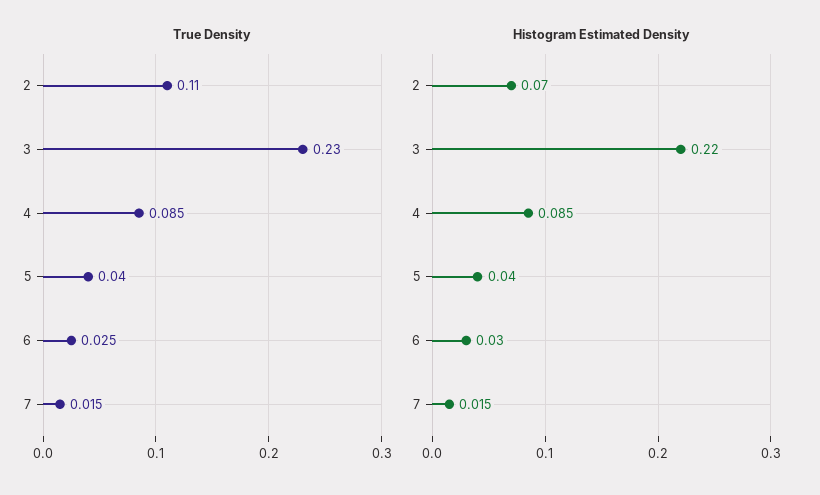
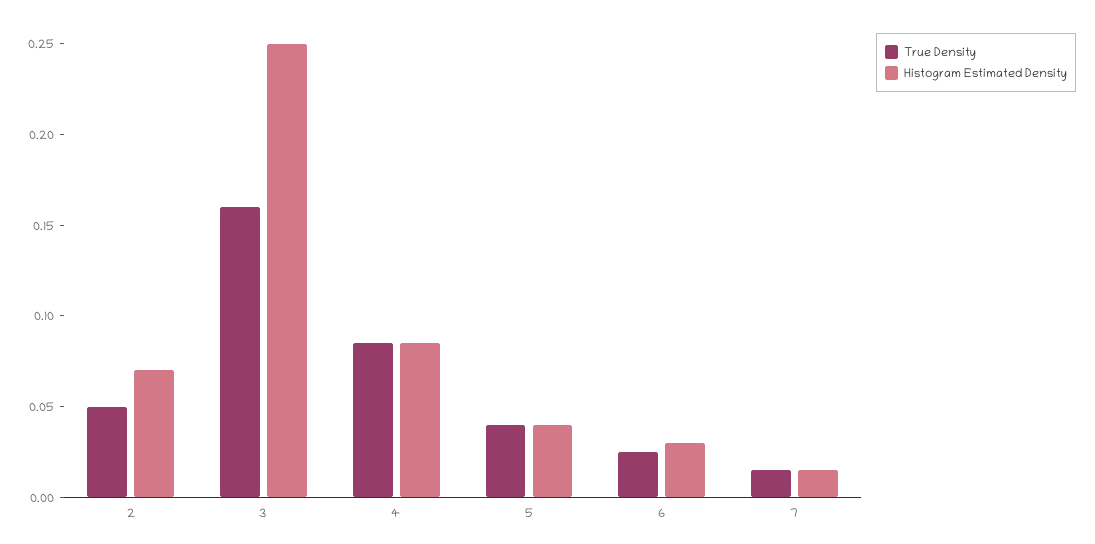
  {
    "True Density": {
-     "2": 0.11,
+     "2": 0.05,
-     "3": 0.23,
+     "3": 0.16,
      "4": 0.085,
      "5": 0.04,
      "6": 0.025,
      "7": 0.015
    },
    "Histogram Estimated Density": {
      "2": 0.07,
-     "3": 0.22,
+     "3": 0.25,
      "4": 0.085,
      "5": 0.04,
      "6": 0.03,
      "7": 0.015
    }
  }

